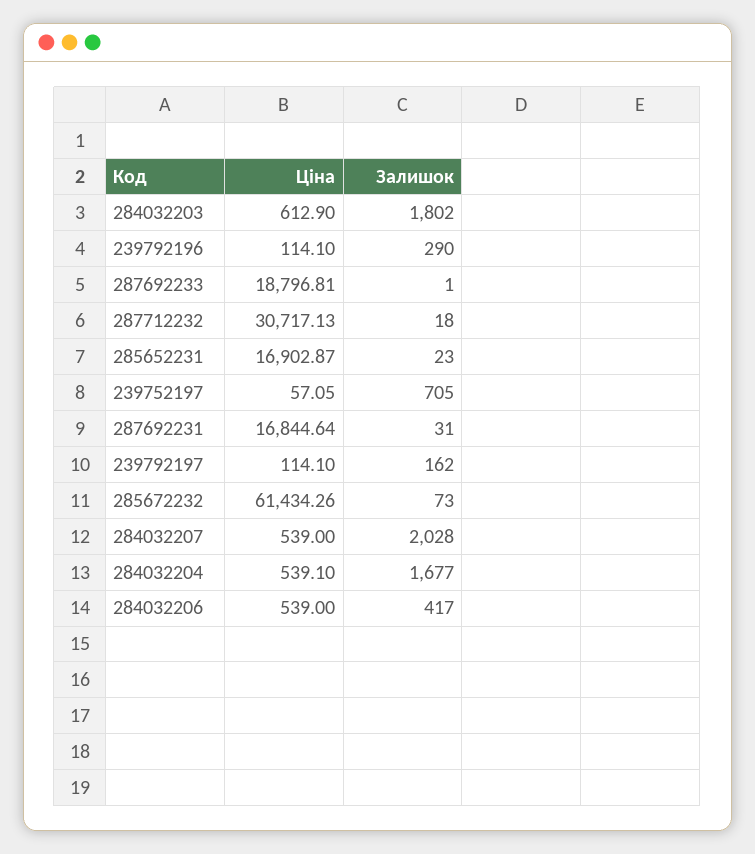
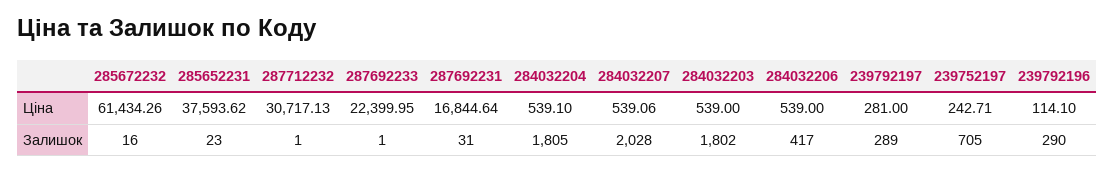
  {
    "Ціна": {
-     "284032203": 612.9,
+     "284032203": 539,
      "239792196": 114.1,
-     "287692233": 18796.81,
+     "287692233": 22399.95,
      "287712232": 30717.13,
-     "285652231": 16902.87,
+     "285652231": 37593.62,
-     "239752197": 57.05,
+     "239752197": 242.71,
      "287692231": 16844.64,
-     "239792197": 114.1,
+     "239792197": 281,
      "285672232": 61434.26,
-     "284032207": 539,
+     "284032207": 539.06,
      "284032204": 539.1,
      "284032206": 539
    },
    "Залишок": {
      "284032203": 1802,
      "239792196": 290,
      "287692233": 1,
-     "287712232": 18,
+     "287712232": 1,
      "285652231": 23,
      "239752197": 705,
      "287692231": 31,
-     "239792197": 162,
+     "239792197": 289,
-     "285672232": 73,
+     "285672232": 16,
      "284032207": 2028,
-     "284032204": 1677,
+     "284032204": 1805,
      "284032206": 417
    }
  }

